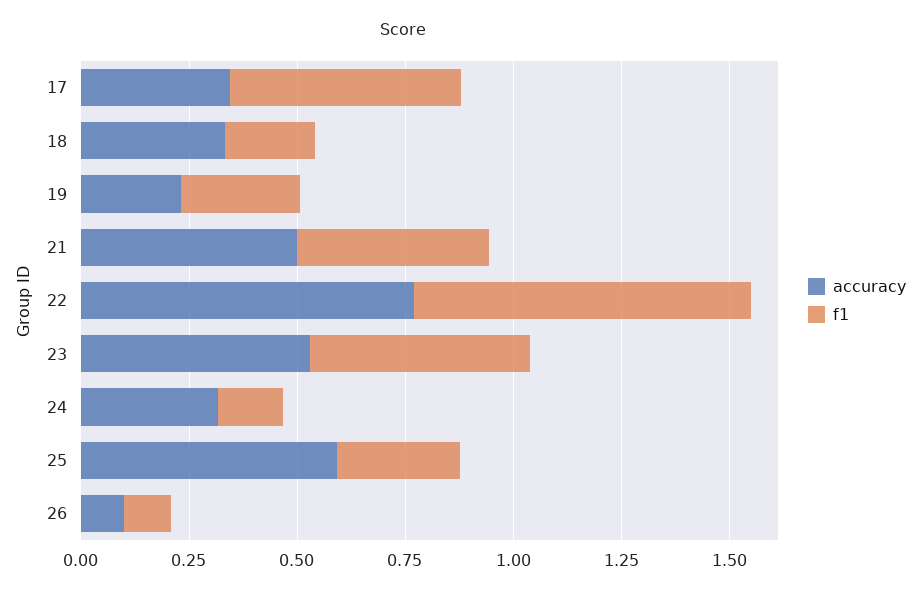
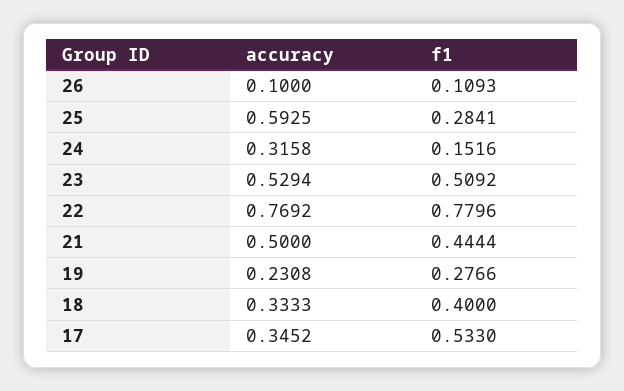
  {
    "accuracy": {
      "17": 0.3452,
      "18": 0.3333,
      "19": 0.2308,
      "21": 0.5,
      "22": 0.7692,
      "23": 0.5294,
      "24": 0.3158,
      "25": 0.5925,
      "26": 0.1
    },
    "f1": {
      "17": 0.533,
-     "18": 0.2,
+     "18": 0.4,
      "19": 0.2766,
      "21": 0.4444,
      "22": 0.7796,
      "23": 0.5092,
      "24": 0.1516,
      "25": 0.2841,
      "26": 0.1093
    }
  }

